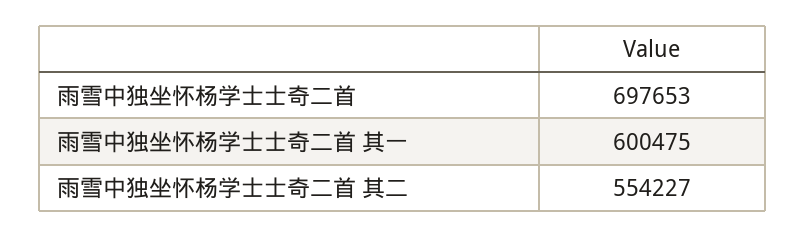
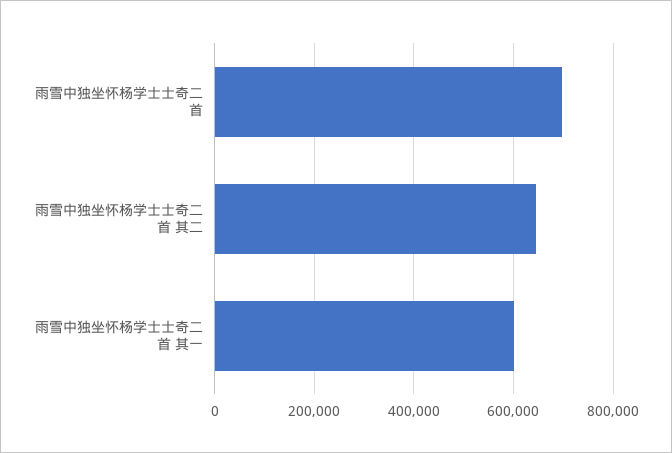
  {
    "雨雪中独坐怀杨学士士奇二首": 697653,
    "雨雪中独坐怀杨学士士奇二首 其一": 600475,
-   "雨雪中独坐怀杨学士士奇二首 其二": 554227
+   "雨雪中独坐怀杨学士士奇二首 其二": 640000
  }

